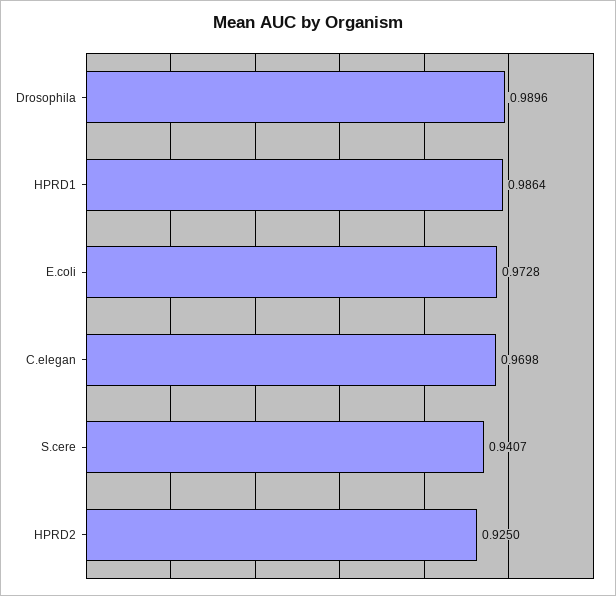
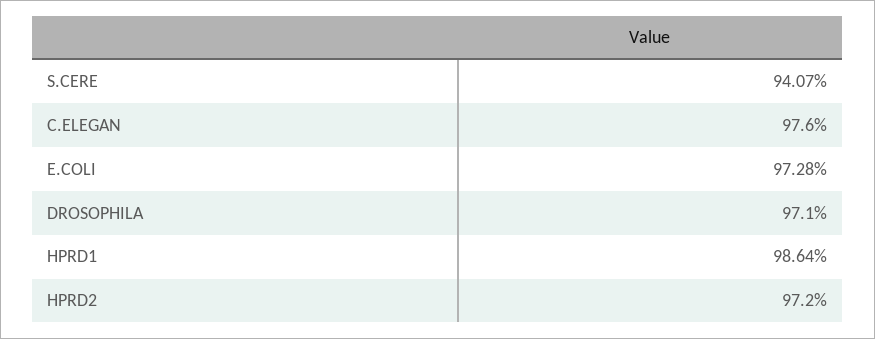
  {
-   "Drosophila": 0.9896,
+   "Drosophila": 0.971,
    "HPRD1": 0.9864,
    "E.coli": 0.9728,
-   "C.elegan": 0.9698,
+   "C.elegan": 0.976,
    "S.cere": 0.9407,
-   "HPRD2": 0.925
+   "HPRD2": 0.972
  }

